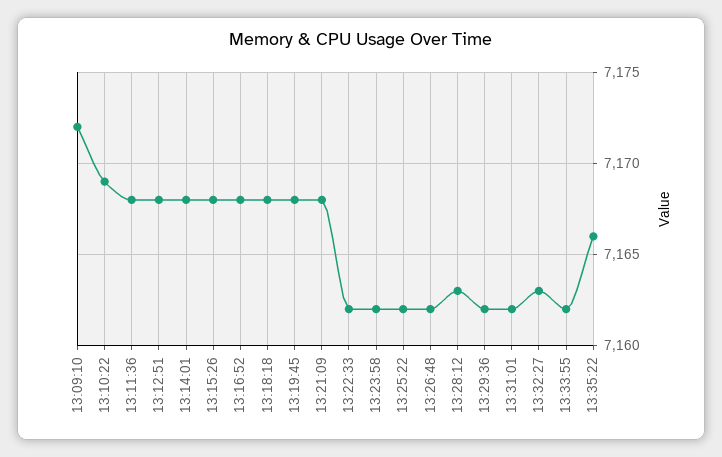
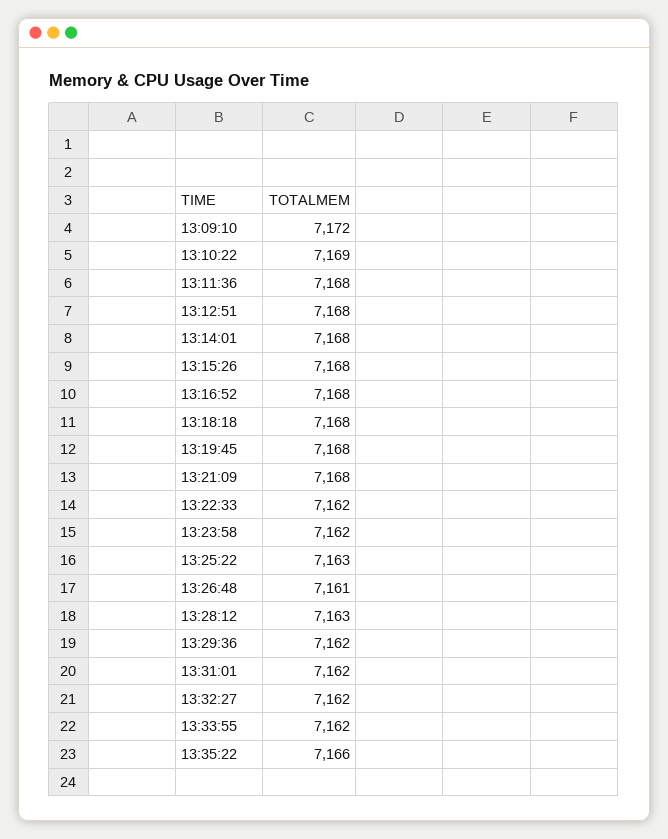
  {
    "13:09:10": 7172,
    "13:10:22": 7169,
    "13:11:36": 7168,
    "13:12:51": 7168,
    "13:14:01": 7168,
    "13:15:26": 7168,
    "13:16:52": 7168,
    "13:18:18": 7168,
    "13:19:45": 7168,
    "13:21:09": 7168,
    "13:22:33": 7162,
    "13:23:58": 7162,
-   "13:25:22": 7162,
+   "13:25:22": 7163,
-   "13:26:48": 7162,
+   "13:26:48": 7161,
    "13:28:12": 7163,
    "13:29:36": 7162,
    "13:31:01": 7162,
-   "13:32:27": 7163,
+   "13:32:27": 7162,
    "13:33:55": 7162,
    "13:35:22": 7166
  }

